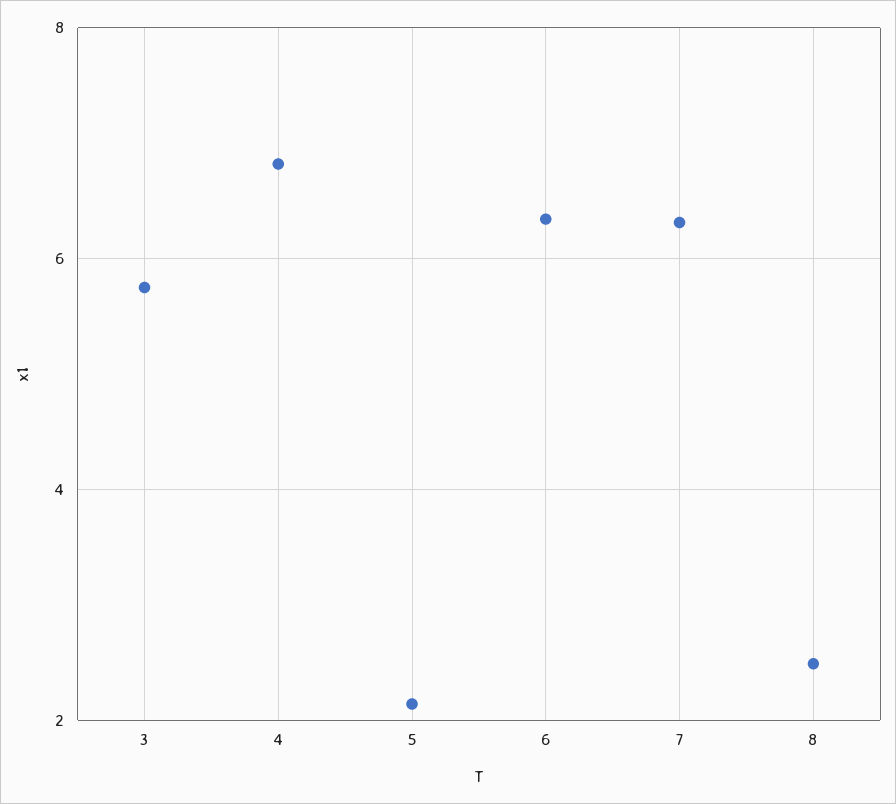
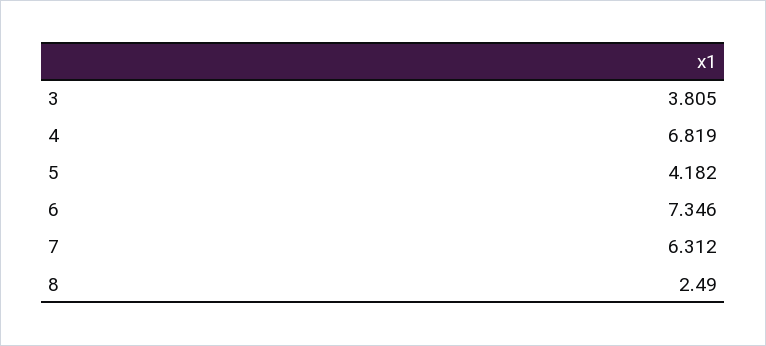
  {
-   "3": 5.8,
+   "3": 3.805,
    "4": 6.819,
-   "5": 2.2,
+   "5": 4.182,
-   "6": 6.4,
+   "6": 7.346,
    "7": 6.312,
    "8": 2.49
  }

